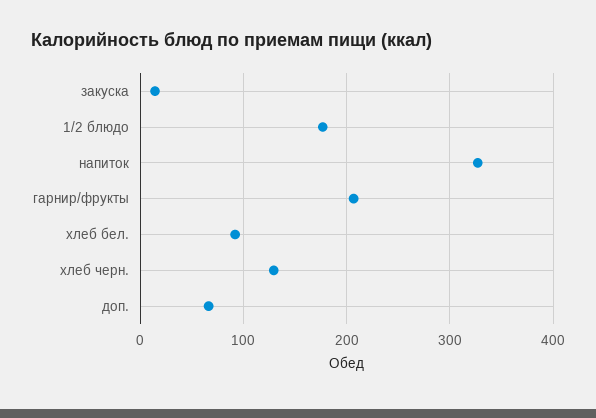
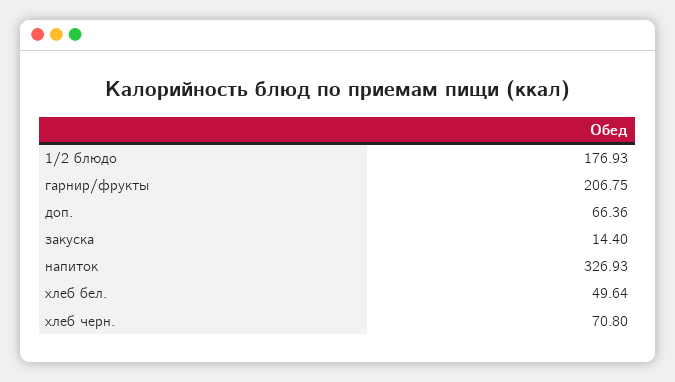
  {
    "закуска": 14.4,
    "1/2 блюдо": 176.93,
    "напиток": 326.93,
    "гарнир/фрукты": 206.75,
-   "хлеб бел.": 90,
+   "хлеб бел.": 49.64,
-   "хлеб черн.": 130,
+   "хлеб черн.": 70.8,
    "доп.": 66.36
  }

